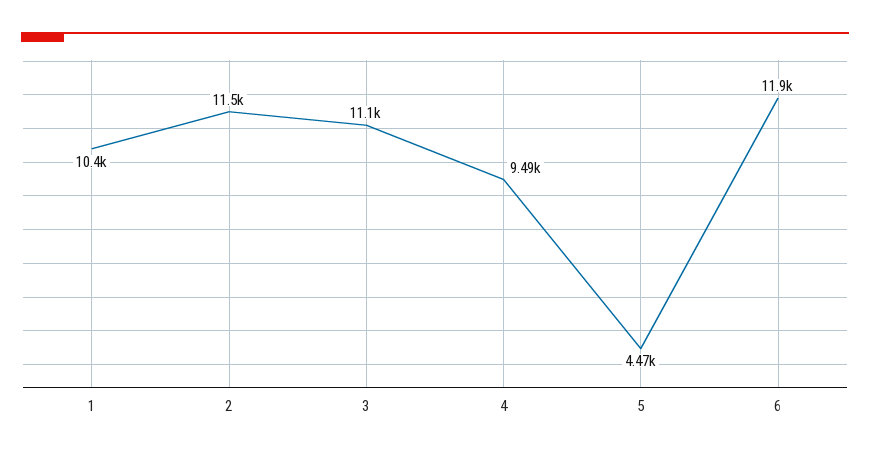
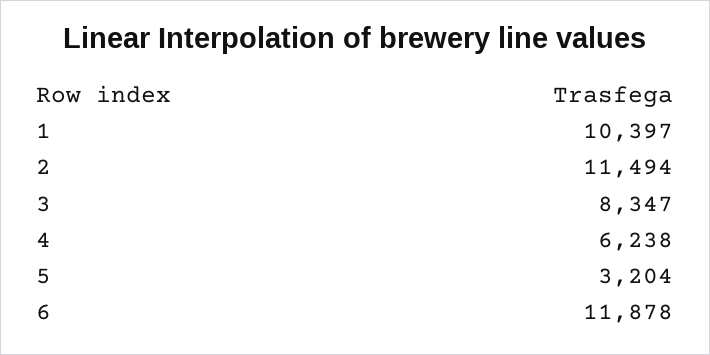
  {
    "1": 10397,
    "2": 11494,
-   "3": 11100,
+   "3": 8347,
-   "4": 9490,
+   "4": 6238,
-   "5": 4470,
+   "5": 3204,
    "6": 11878
  }

